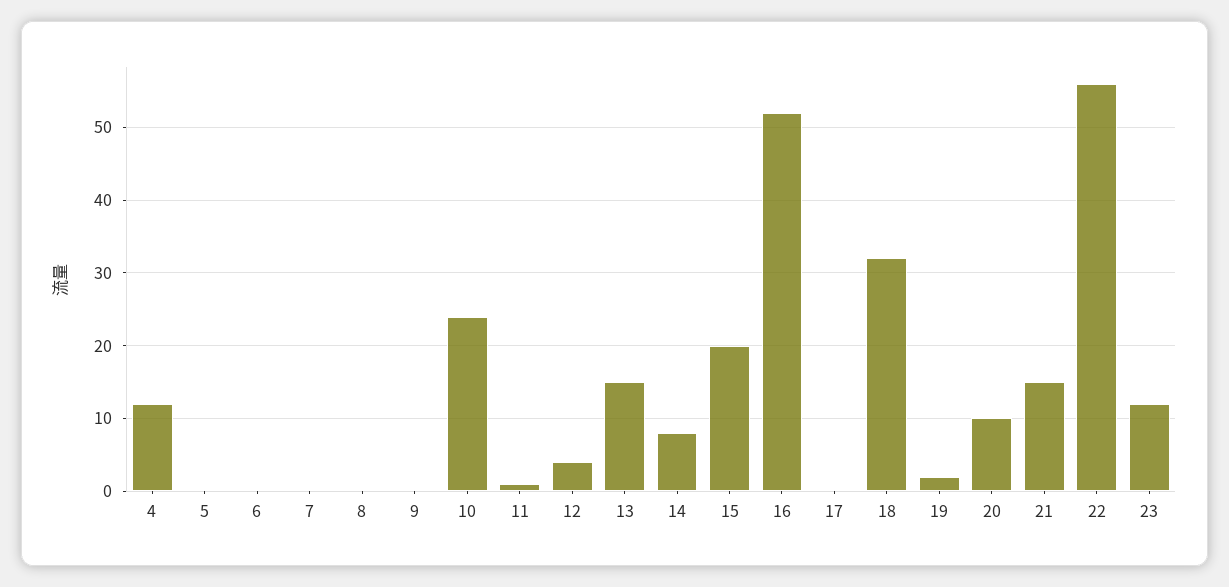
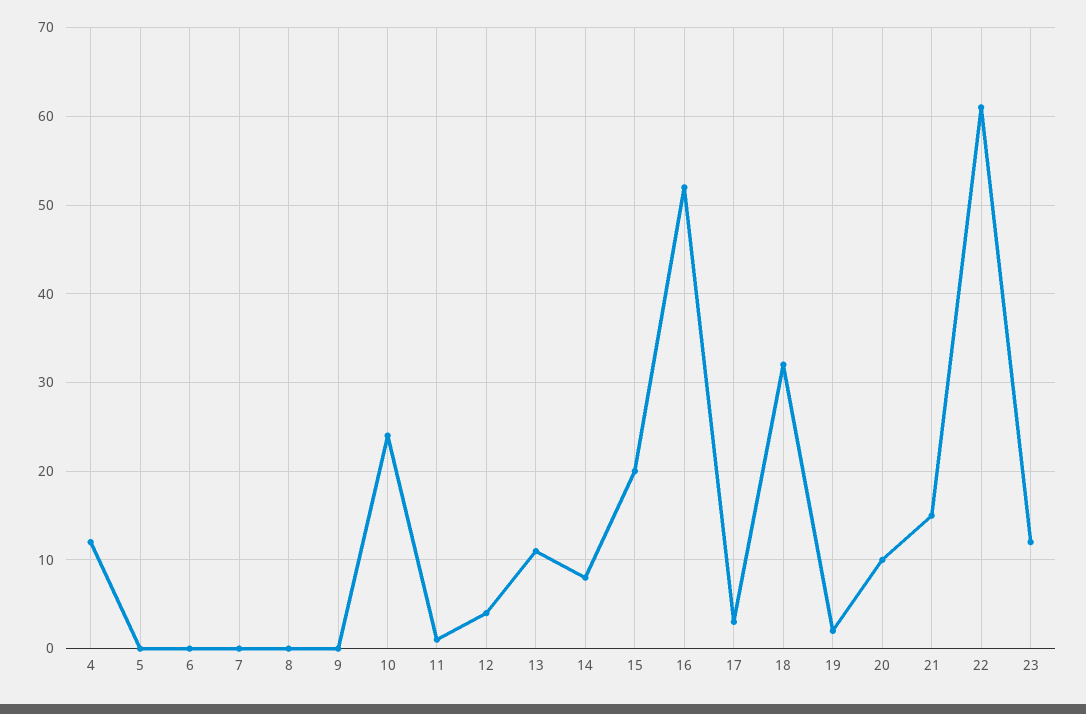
  {
    "4": 12,
    "5": 0,
    "6": 0,
    "7": 0,
    "8": 0,
    "9": 0,
    "10": 24,
    "11": 1,
    "12": 4,
-   "13": 15,
+   "13": 11,
    "14": 8,
    "15": 20,
    "16": 52,
-   "17": 0,
+   "17": 3,
    "18": 32,
    "19": 2,
    "20": 10,
    "21": 15,
-   "22": 56,
+   "22": 61,
    "23": 12
  }

